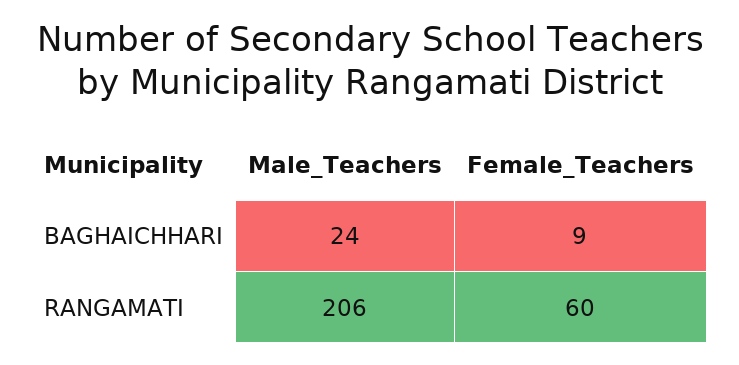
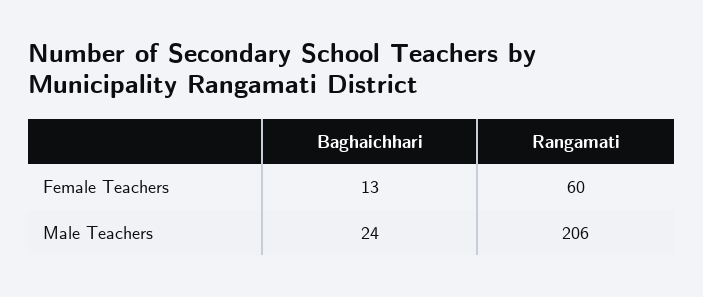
  {
    "Male_Teachers": {
      "BAGHAICHHARI": 24,
      "RANGAMATI": 206
    },
    "Female_Teachers": {
-     "BAGHAICHHARI": 9,
+     "BAGHAICHHARI": 13,
      "RANGAMATI": 60
    }
  }

